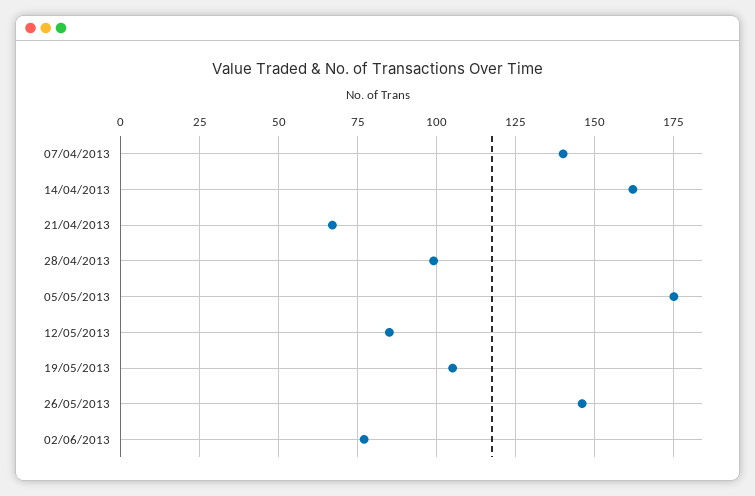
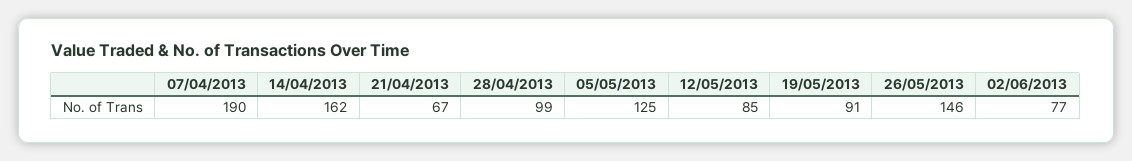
  {
-   "07/04/2013": 140,
+   "07/04/2013": 190,
    "14/04/2013": 162,
    "21/04/2013": 67,
    "28/04/2013": 99,
-   "05/05/2013": 175,
+   "05/05/2013": 125,
    "12/05/2013": 85,
-   "19/05/2013": 105,
+   "19/05/2013": 91,
    "26/05/2013": 146,
    "02/06/2013": 77
  }

